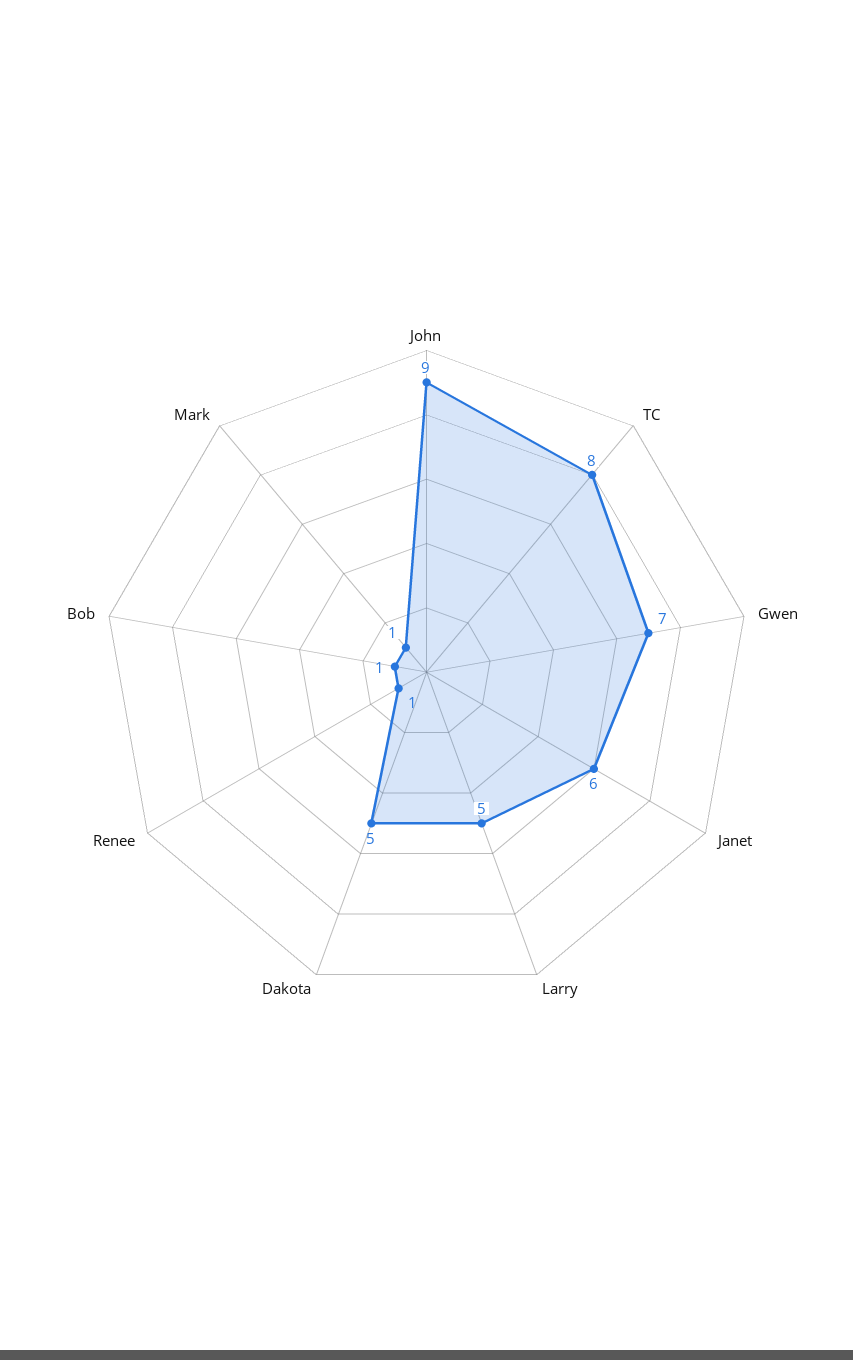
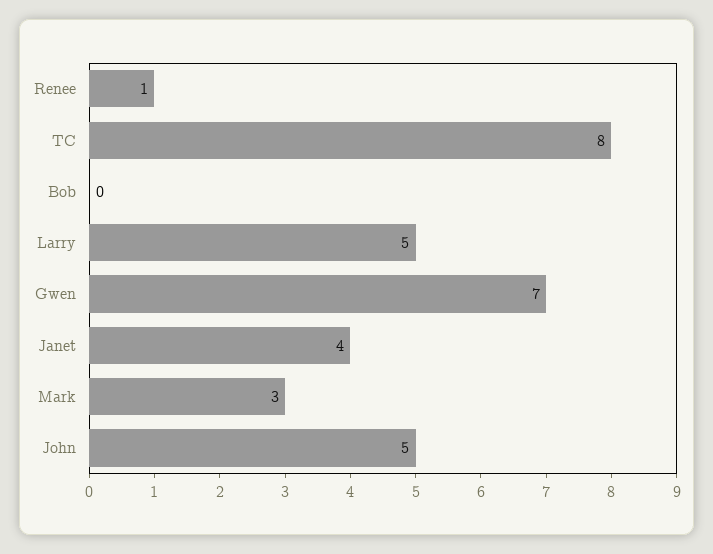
  {
-   "John": 9,
+   "John": 5,
    "TC": 8,
    "Gwen": 7,
-   "Janet": 6,
+   "Janet": 4,
    "Larry": 5,
-   "Dakota": 5,
    "Renee": 1,
-   "Bob": 1,
+   "Bob": 0,
-   "Mark": 1
+   "Mark": 3
  }

